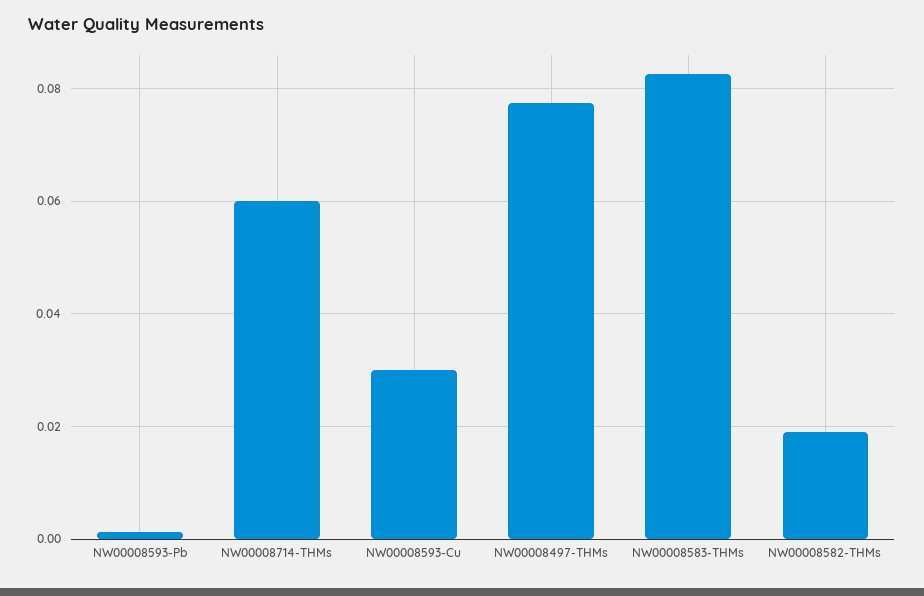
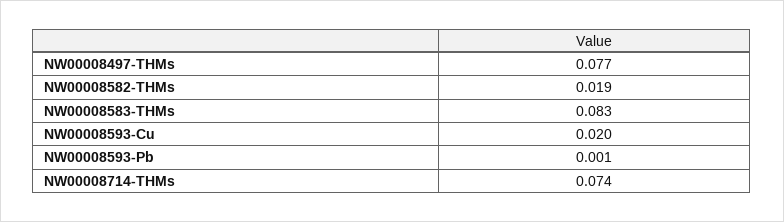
  {
    "NW00008593-Pb": 0.001,
-   "NW00008714-THMs": 0.06,
+   "NW00008714-THMs": 0.074,
-   "NW00008593-Cu": 0.03,
+   "NW00008593-Cu": 0.02,
    "NW00008497-THMs": 0.077,
    "NW00008583-THMs": 0.083,
    "NW00008582-THMs": 0.019
  }

